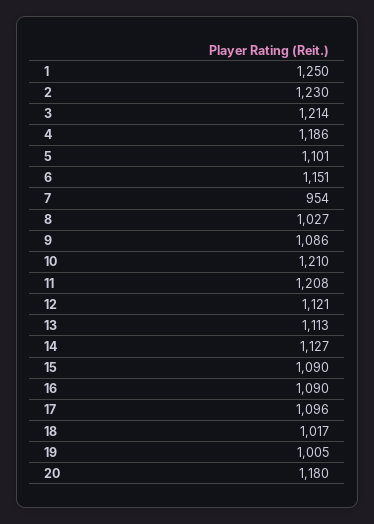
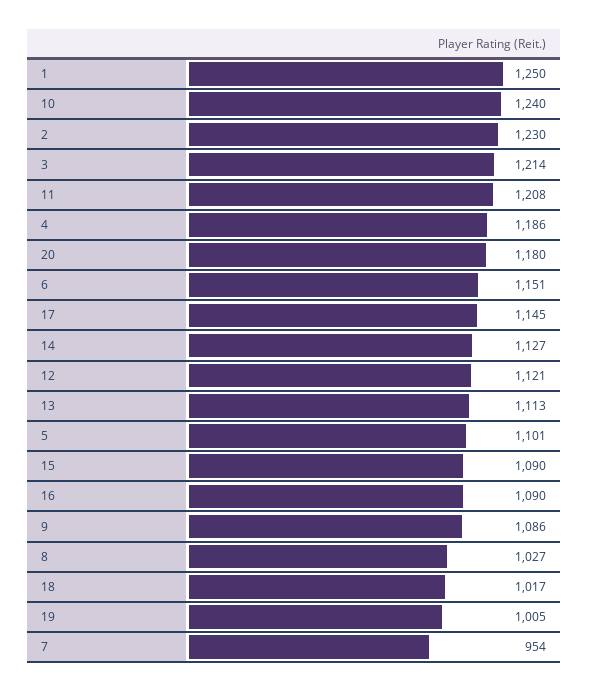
  {
    "1": 1250,
    "2": 1230,
    "3": 1214,
    "4": 1186,
    "5": 1101,
    "6": 1151,
    "7": 954,
    "8": 1027,
    "9": 1086,
-   "10": 1210,
+   "10": 1240,
    "11": 1208,
    "12": 1121,
    "13": 1113,
    "14": 1127,
    "15": 1090,
    "16": 1090,
-   "17": 1096,
+   "17": 1145,
    "18": 1017,
    "19": 1005,
    "20": 1180
  }

